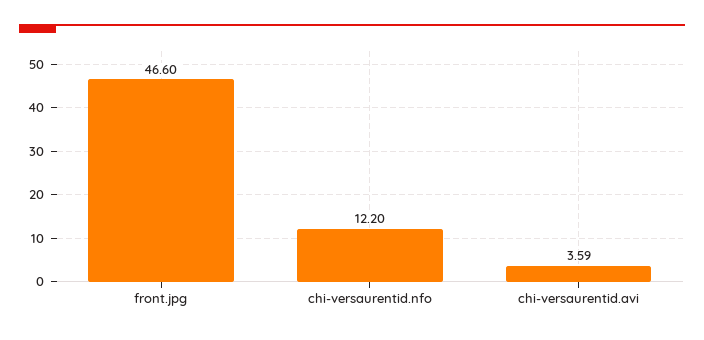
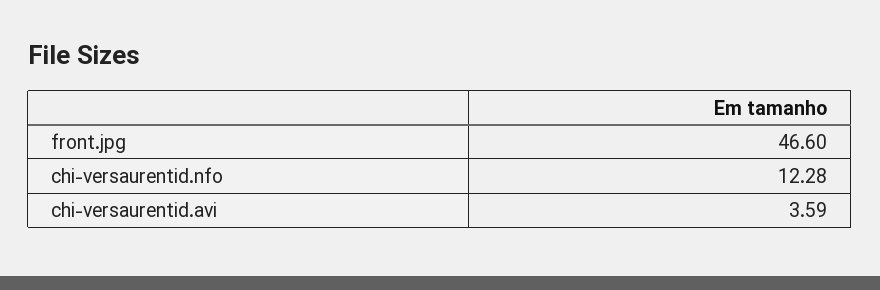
  {
    "front.jpg": 46.6,
-   "chi-versaurentid.nfo": 12.2,
+   "chi-versaurentid.nfo": 12.28,
    "chi-versaurentid.avi": 3.59
  }

